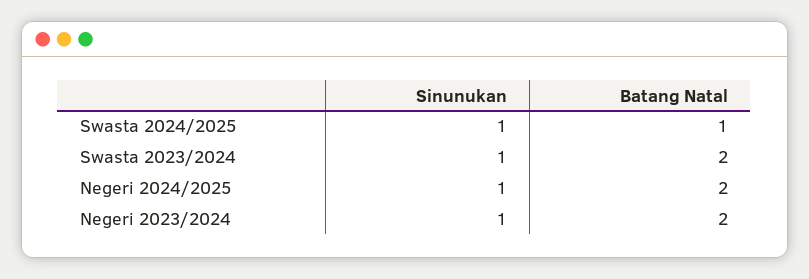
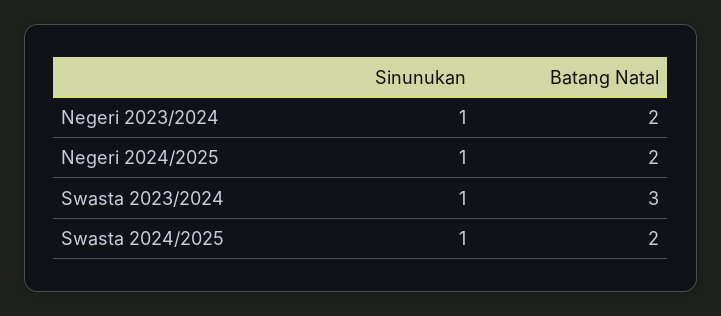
  {
    "Sinunukan": {
      "Swasta 2024/2025": 1,
      "Swasta 2023/2024": 1,
      "Negeri 2024/2025": 1,
      "Negeri 2023/2024": 1
    },
    "Batang Natal": {
-     "Swasta 2024/2025": 1,
+     "Swasta 2024/2025": 2,
-     "Swasta 2023/2024": 2,
+     "Swasta 2023/2024": 3,
      "Negeri 2024/2025": 2,
      "Negeri 2023/2024": 2
    }
  }

